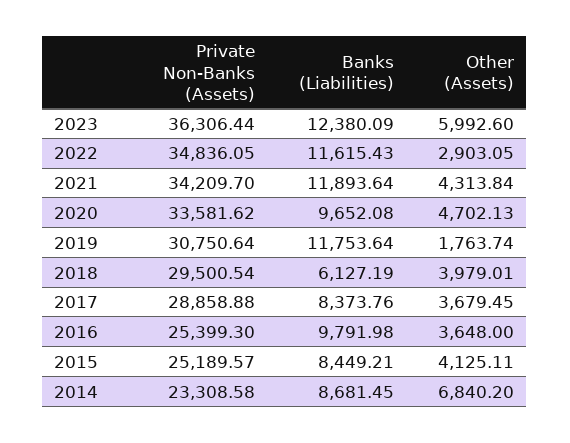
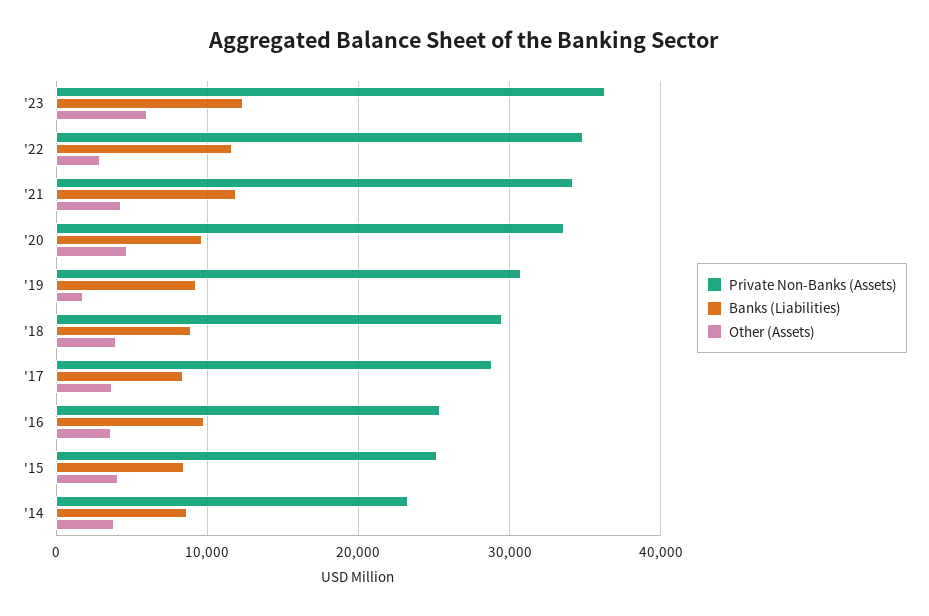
  {
    "Private Non-Banks (Assets)": {
      "2023": 36306.44,
      "2022": 34836.05,
      "2021": 34209.7,
      "2020": 33581.62,
      "2019": 30750.64,
      "2018": 29500.54,
      "2017": 28858.88,
      "2016": 25399.3,
      "2015": 25189.57,
      "2014": 23308.58
    },
    "Banks (Liabilities)": {
      "2023": 12380.09,
      "2022": 11615.43,
      "2021": 11893.64,
      "2020": 9652.08,
-     "2019": 11753.64,
+     "2019": 9000,
-     "2018": 6127.19,
+     "2018": 9000,
      "2017": 8373.76,
      "2016": 9791.98,
      "2015": 8449.21,
      "2014": 8681.45
    },
    "Other (Assets)": {
      "2023": 5992.6,
      "2022": 2903.05,
      "2021": 4313.84,
      "2020": 4702.13,
      "2019": 1763.74,
      "2018": 3979.01,
      "2017": 3679.45,
      "2016": 3648,
      "2015": 4125.11,
-     "2014": 6840.2
+     "2014": 4000
    }
  }

